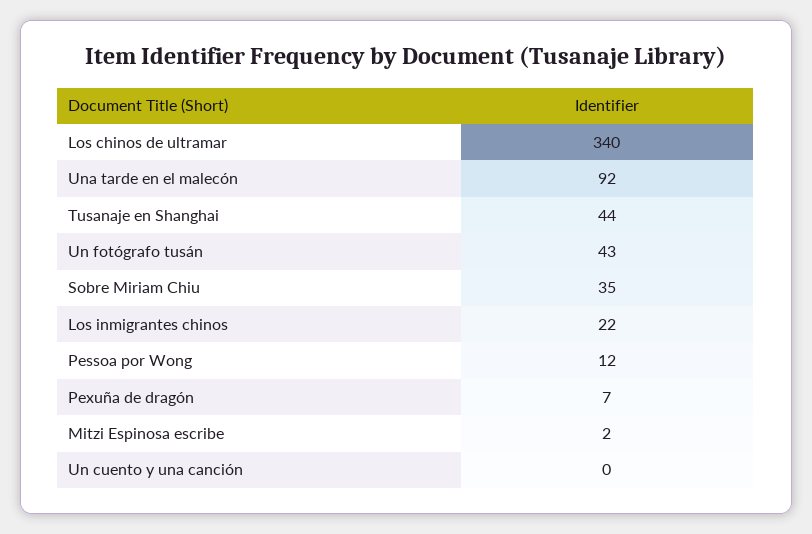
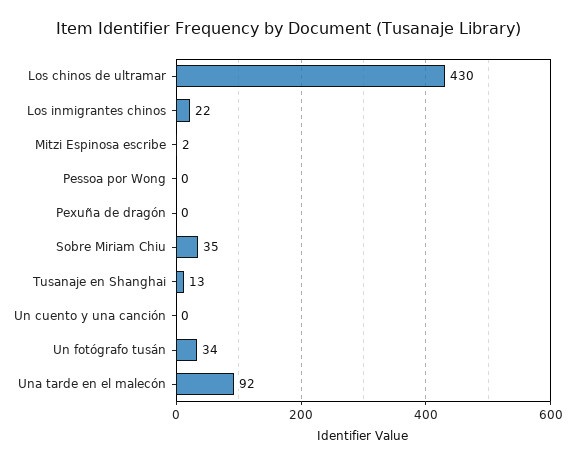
  {
-   "Los chinos de ultramar": 340,
+   "Los chinos de ultramar": 430,
    "Una tarde en el malecón": 92,
-   "Tusanaje en Shanghai": 44,
+   "Tusanaje en Shanghai": 13,
-   "Un fotógrafo tusán": 43,
+   "Un fotógrafo tusán": 34,
    "Sobre Miriam Chiu": 35,
    "Los inmigrantes chinos": 22,
-   "Pessoa por Wong": 12,
+   "Pessoa por Wong": 0,
-   "Pexuña de dragón": 7,
+   "Pexuña de dragón": 0,
    "Mitzi Espinosa escribe": 2,
    "Un cuento y una canción": 0
  }

